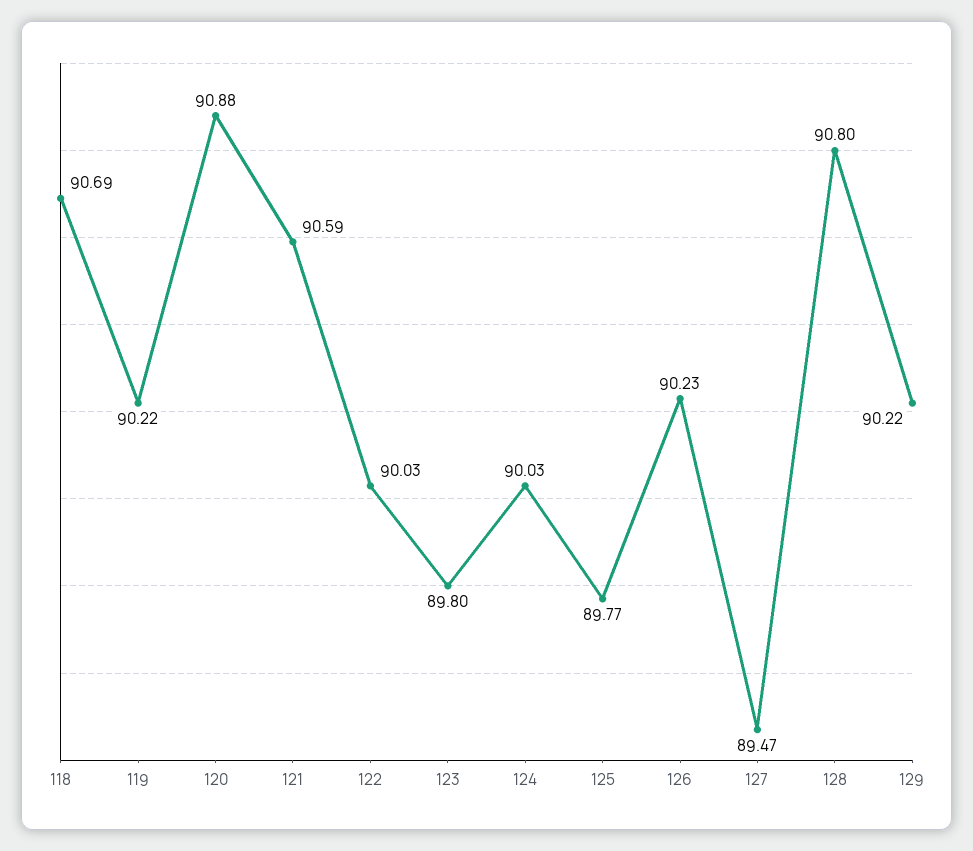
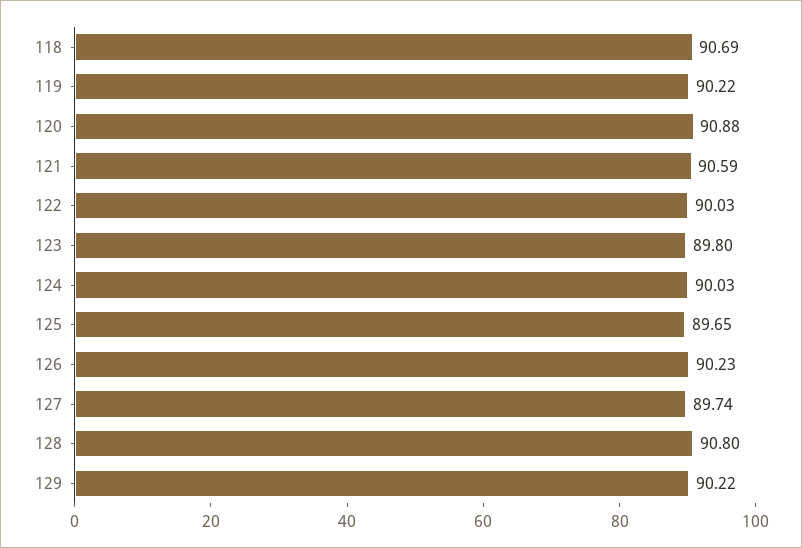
  {
    "118": 90.69,
    "119": 90.22,
    "120": 90.88,
    "121": 90.59,
    "122": 90.03,
    "123": 89.8,
    "124": 90.03,
-   "125": 89.77,
+   "125": 89.65,
    "126": 90.23,
-   "127": 89.47,
+   "127": 89.74,
    "128": 90.8,
    "129": 90.22
  }

